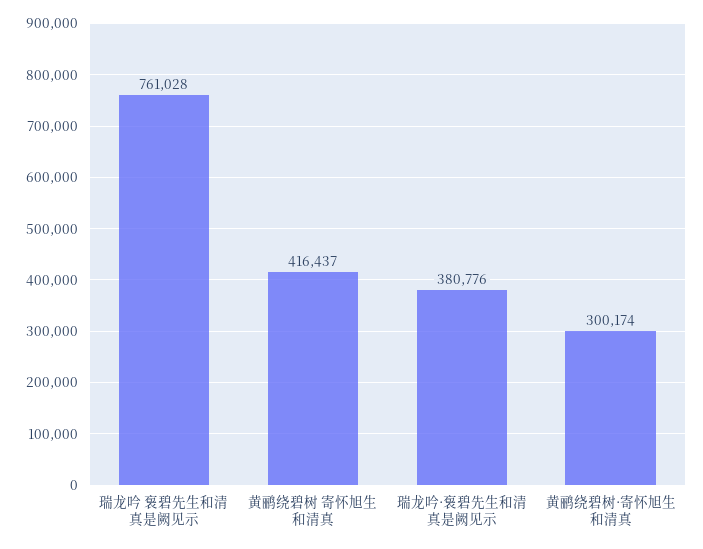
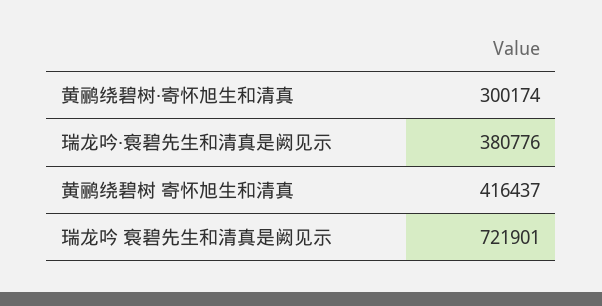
  {
-   "瑞龙吟 袌碧先生和清真是阙见示": 761028,
+   "瑞龙吟 袌碧先生和清真是阙见示": 721901,
    "黄鹂绕碧树 寄怀旭生和清真": 416437,
    "瑞龙吟·袌碧先生和清真是阙见示": 380776,
    "黄鹂绕碧树·寄怀旭生和清真": 300174
  }

